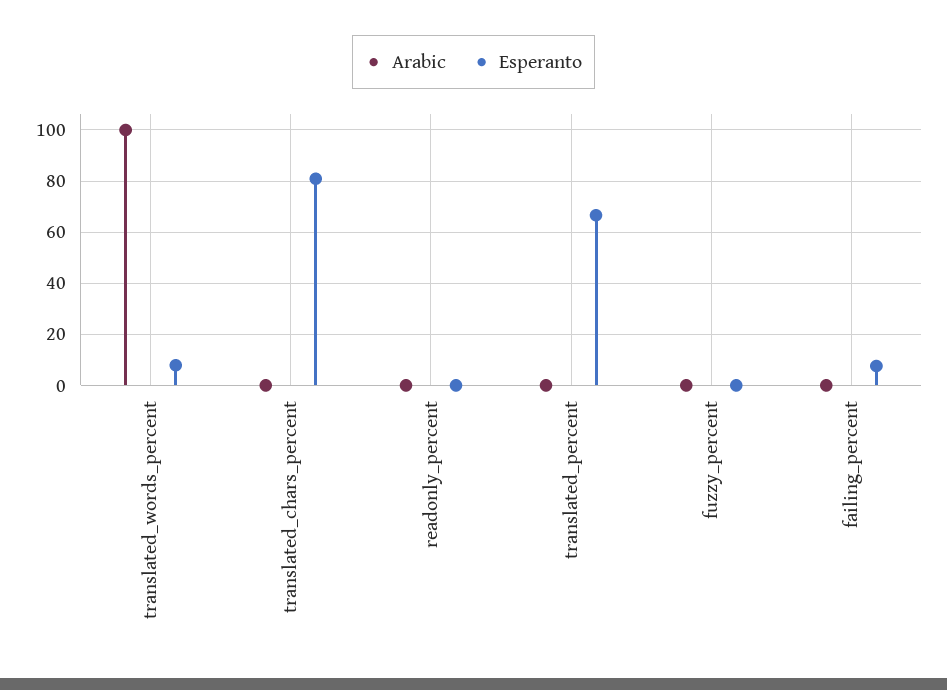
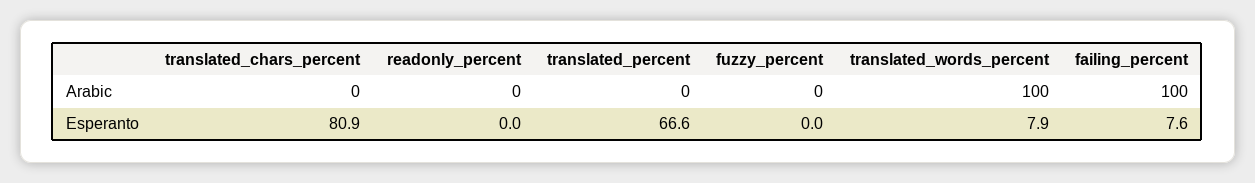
  {
    "Arabic": {
      "translated_words_percent": 100,
      "translated_chars_percent": 0,
      "readonly_percent": 0,
      "translated_percent": 0,
      "fuzzy_percent": 0,
-     "failing_percent": 0
+     "failing_percent": 100
    },
    "Esperanto": {
      "translated_words_percent": 7.9,
      "translated_chars_percent": 80.9,
      "readonly_percent": 0,
      "translated_percent": 66.6,
      "fuzzy_percent": 0,
      "failing_percent": 7.6
    }
  }

